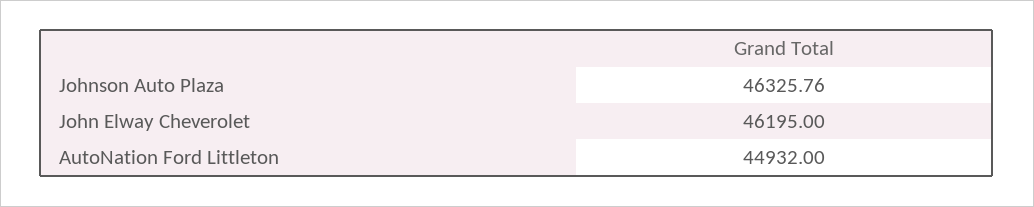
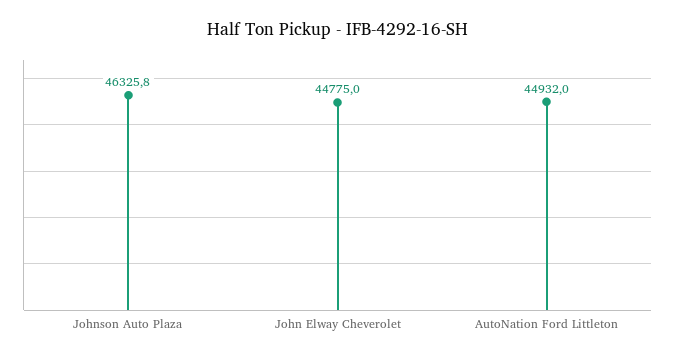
  {
    "Johnson Auto Plaza": 46325.76,
-   "John Elway Cheverolet": 46195,
+   "John Elway Cheverolet": 44775,
    "AutoNation Ford Littleton": 44932
  }

